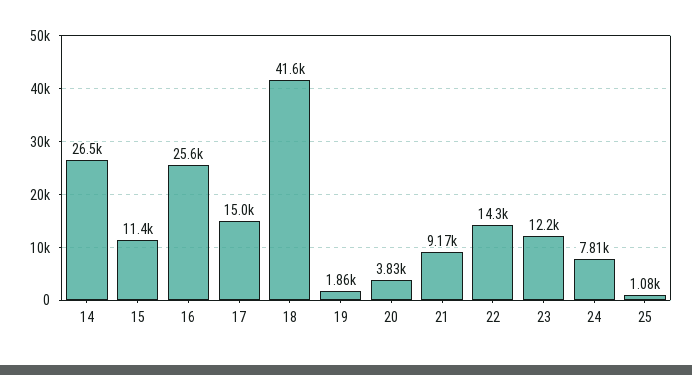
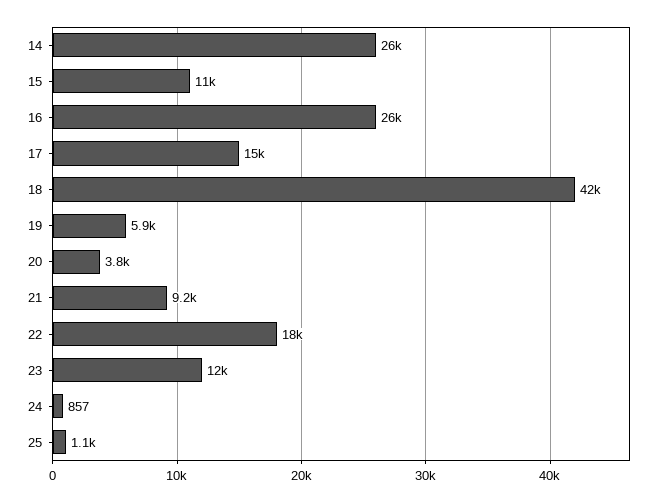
  {
    "14": 26500,
    "15": 11400,
    "16": 25600,
    "17": 15000,
    "18": 41600,
-   "19": 1860,
+   "19": 5900,
    "20": 3830,
    "21": 9170,
-   "22": 14300,
+   "22": 18000,
    "23": 12200,
-   "24": 7810,
+   "24": 857,
    "25": 1080
  }

